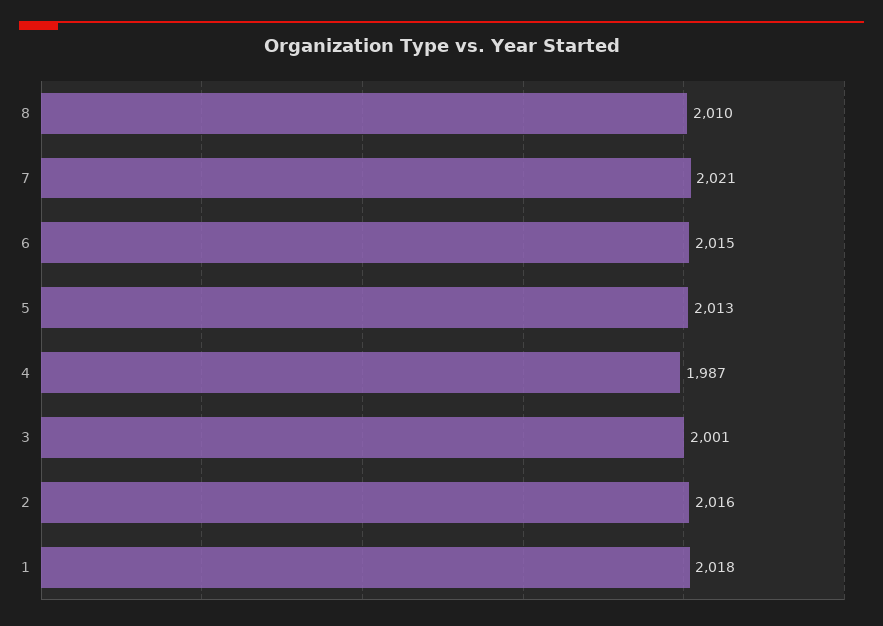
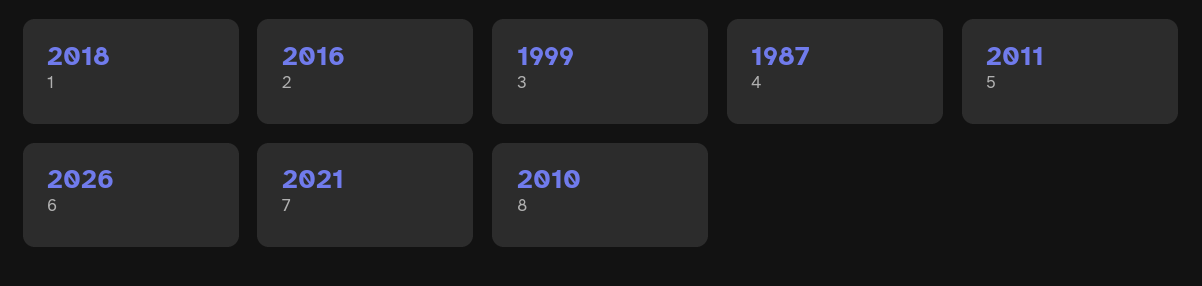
  {
    "8": 2010,
    "7": 2021,
-   "6": 2015,
+   "6": 2026,
-   "5": 2013,
+   "5": 2011,
    "4": 1987,
-   "3": 2001,
+   "3": 1999,
    "2": 2016,
    "1": 2018
  }

